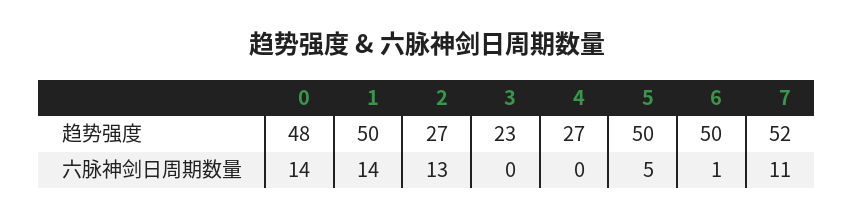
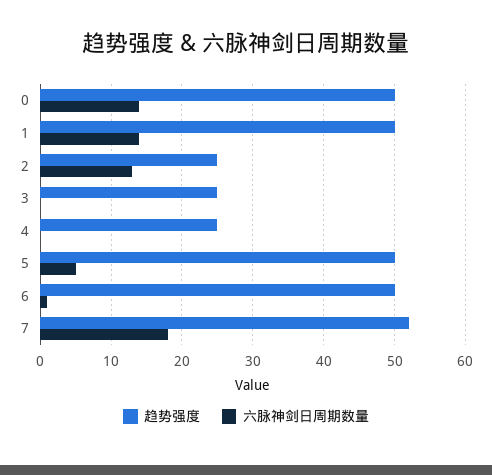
  {
    "趋势强度": {
-     "0": 48,
+     "0": 50,
      "1": 50,
-     "2": 27,
+     "2": 25,
-     "3": 23,
+     "3": 25,
-     "4": 27,
+     "4": 25,
      "5": 50,
      "6": 50,
      "7": 52
    },
    "六脉神剑日周期数量": {
      "0": 14,
      "1": 14,
      "2": 13,
      "3": 0,
      "4": 0,
      "5": 5,
      "6": 1,
-     "7": 11
+     "7": 18
    }
  }

